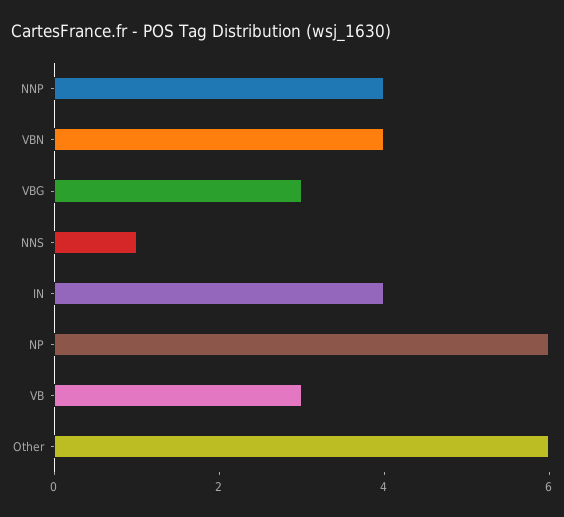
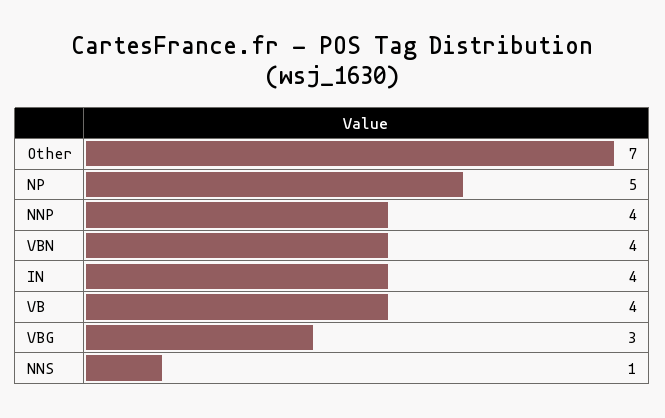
  {
    "NNP": 4,
    "VBN": 4,
    "VBG": 3,
    "NNS": 1,
    "IN": 4,
-   "NP": 6,
+   "NP": 5,
-   "VB": 3,
+   "VB": 4,
-   "Other": 6
+   "Other": 7
  }

